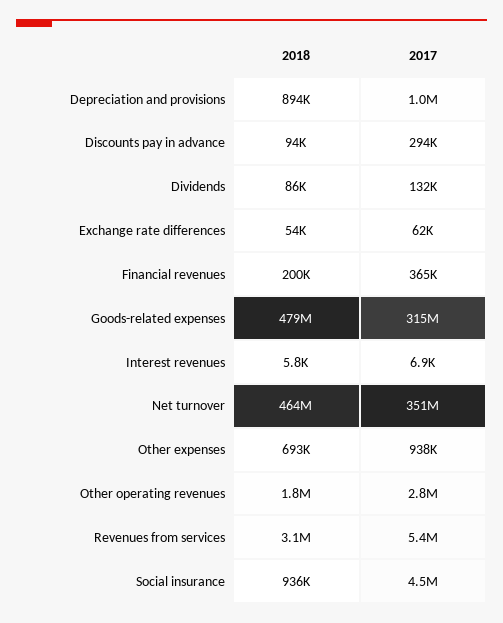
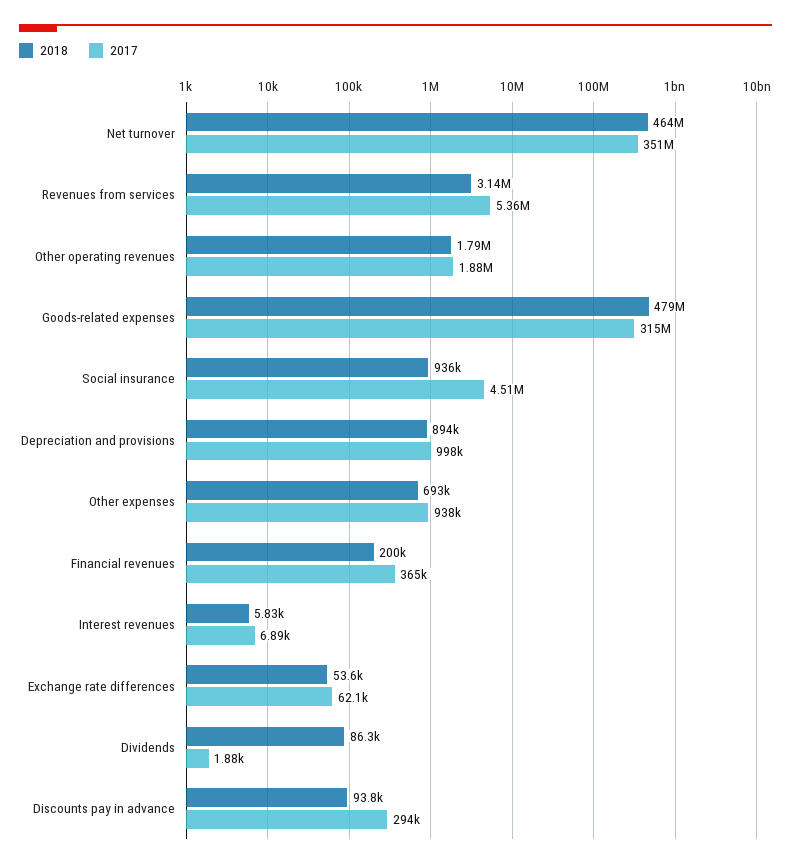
  {
    "2018": {
      "Depreciation and provisions": 894000,
      "Discounts pay in advance": 93800,
      "Dividends": 86300,
      "Exchange rate differences": 53600,
      "Financial revenues": 200000,
      "Goods-related expenses": 479000000,
      "Interest revenues": 5830,
      "Net turnover": 464000000,
      "Other expenses": 693000,
      "Other operating revenues": 1790000,
      "Revenues from services": 3140000,
      "Social insurance": 936000
    },
    "2017": {
      "Depreciation and provisions": 998000,
      "Discounts pay in advance": 294000,
-     "Dividends": 132000,
+     "Dividends": 1880,
      "Exchange rate differences": 62100,
      "Financial revenues": 365000,
      "Goods-related expenses": 315000000,
      "Interest revenues": 6890,
      "Net turnover": 351000000,
      "Other expenses": 938000,
-     "Other operating revenues": 2800000,
+     "Other operating revenues": 1880000,
      "Revenues from services": 5360000,
      "Social insurance": 4510000
    }
  }

